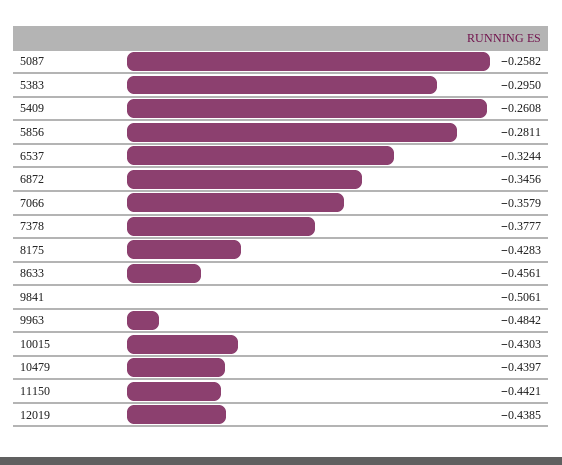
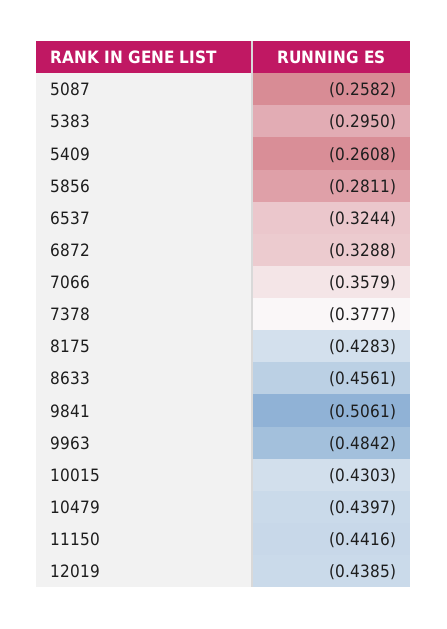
  {
    "5087": -0.2582,
    "5383": -0.295,
    "5409": -0.2608,
    "5856": -0.2811,
    "6537": -0.3244,
-   "6872": -0.3456,
+   "6872": -0.3288,
    "7066": -0.3579,
    "7378": -0.3777,
    "8175": -0.4283,
    "8633": -0.4561,
    "9841": -0.5061,
    "9963": -0.4842,
    "10015": -0.4303,
    "10479": -0.4397,
-   "11150": -0.4421,
+   "11150": -0.4416,
    "12019": -0.4385
  }

